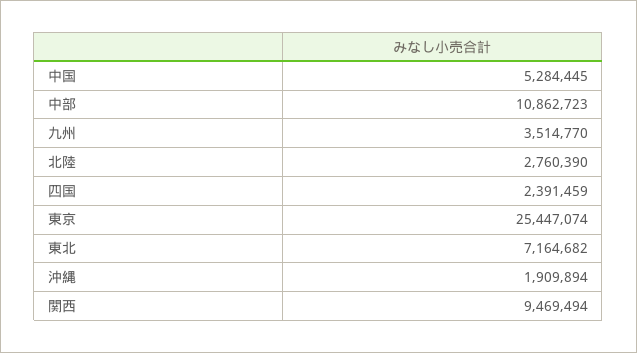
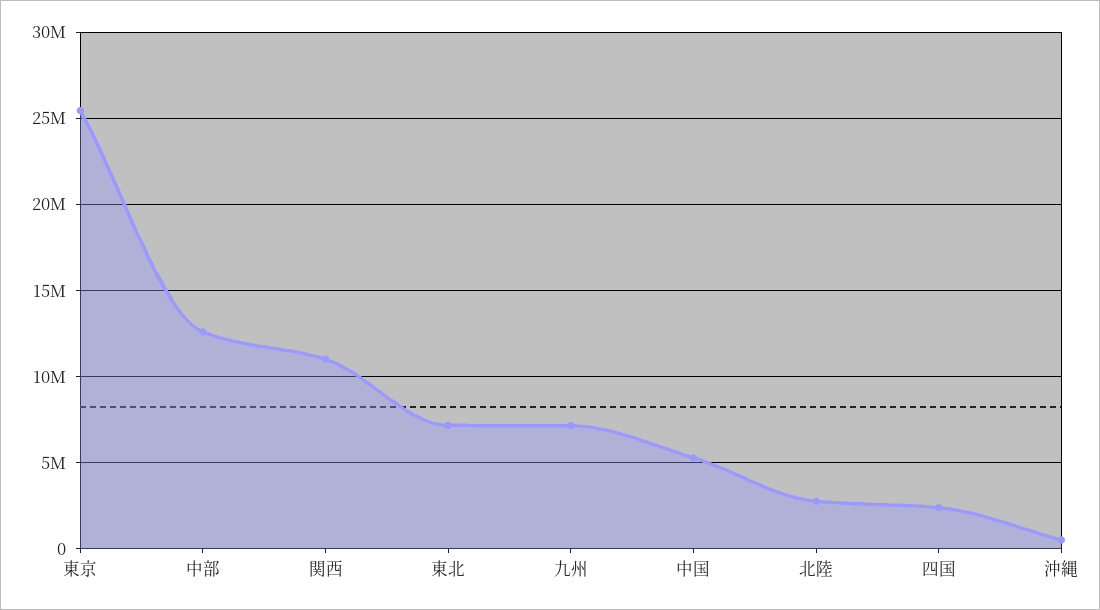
  {
    "中国": 5284445,
-   "中部": 10862723,
+   "中部": 12500000,
-   "九州": 3514770,
+   "九州": 7000000,
    "北陸": 2760390,
    "四国": 2391459,
    "東京": 25447074,
    "東北": 7164682,
-   "沖縄": 1909894,
+   "沖縄": 500000,
-   "関西": 9469494
+   "関西": 11000000
  }

